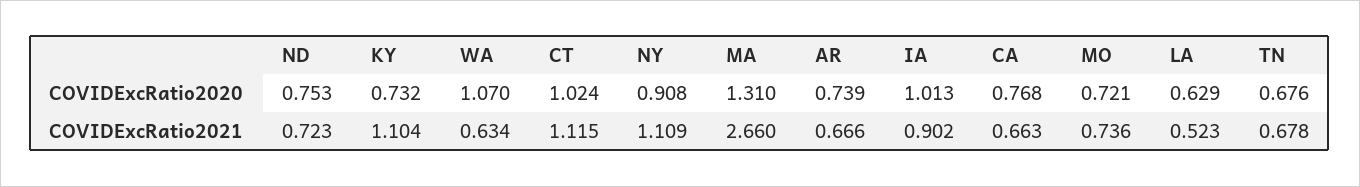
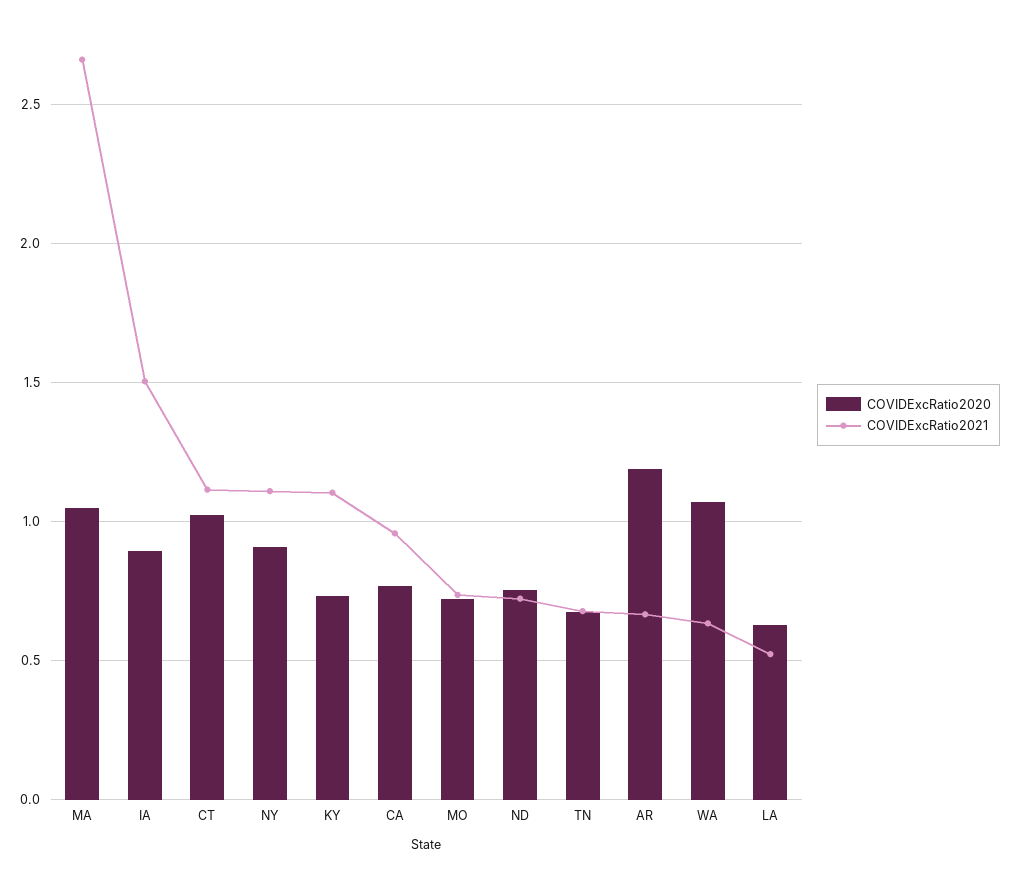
  {
    "COVIDExcRatio2020": {
      "ND": 0.753,
      "KY": 0.732,
      "WA": 1.07,
      "CT": 1.024,
      "NY": 0.908,
-     "MA": 1.31,
+     "MA": 1.05,
-     "AR": 0.739,
+     "AR": 1.2,
-     "IA": 1.013,
+     "IA": 0.9,
      "CA": 0.768,
      "MO": 0.721,
      "LA": 0.629,
      "TN": 0.676
    },
    "COVIDExcRatio2021": {
      "ND": 0.723,
      "KY": 1.104,
      "WA": 0.634,
      "CT": 1.115,
      "NY": 1.109,
      "MA": 2.66,
      "AR": 0.666,
-     "IA": 0.902,
+     "IA": 1.5,
-     "CA": 0.663,
+     "CA": 0.95,
      "MO": 0.736,
      "LA": 0.523,
      "TN": 0.678
    }
  }

